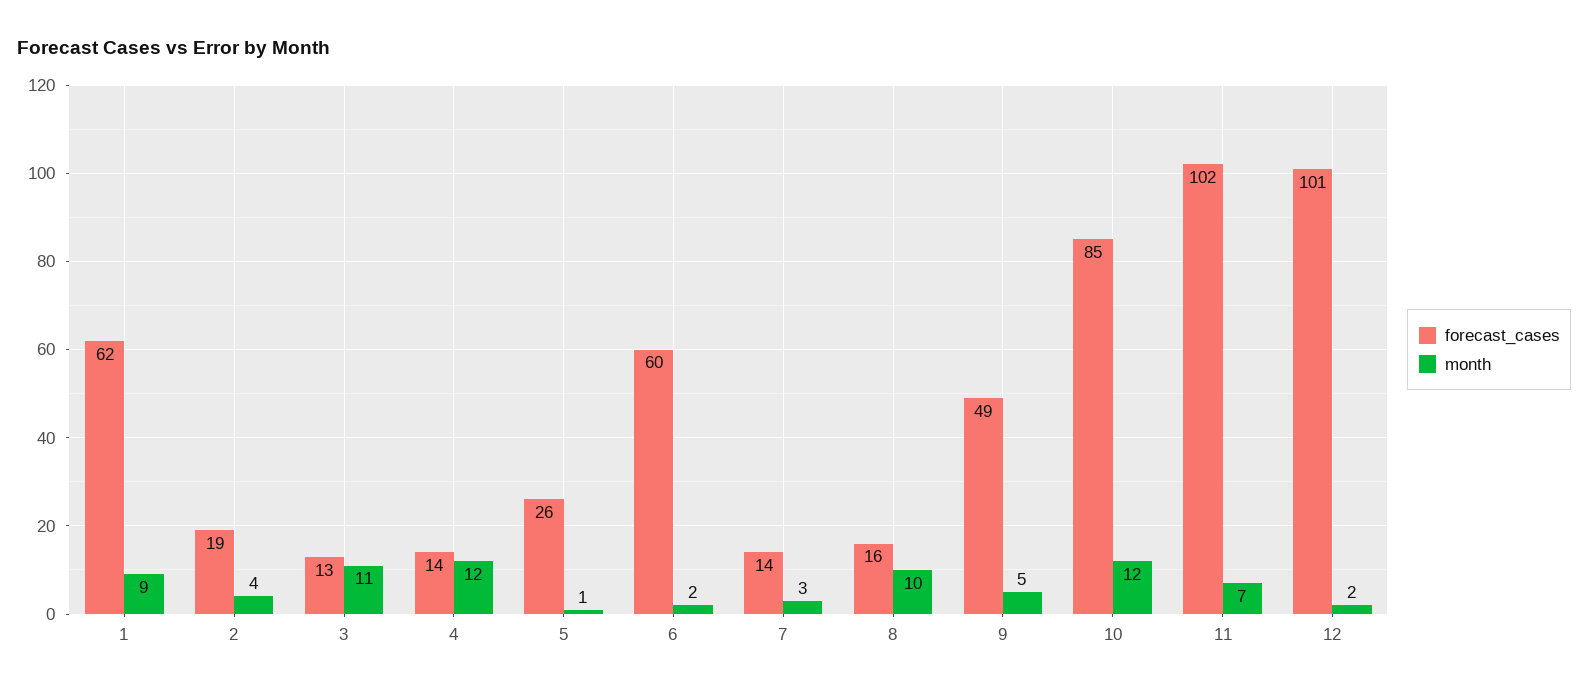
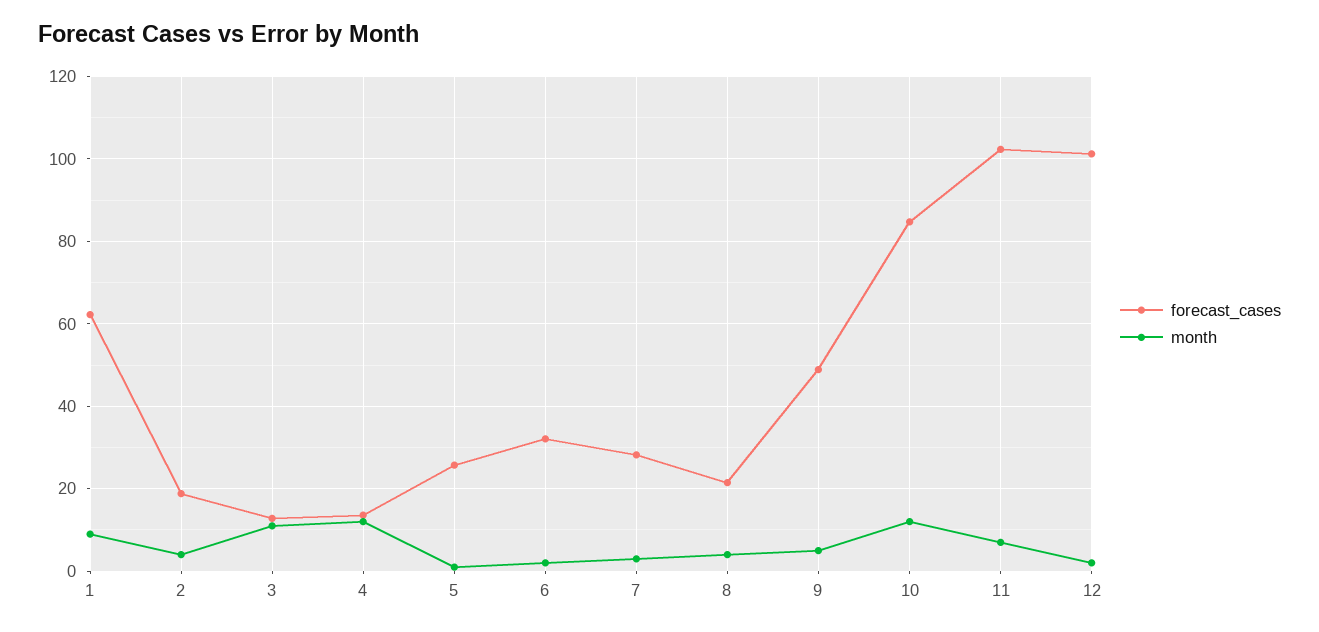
  {
    "forecast_cases": {
      "1": 62,
      "2": 19,
      "3": 13,
      "4": 14,
      "5": 26,
-     "6": 60,
+     "6": 32,
-     "7": 14,
+     "7": 28,
-     "8": 16,
+     "8": 22,
      "9": 49,
      "10": 85,
      "11": 102,
      "12": 101
    },
    "month": {
      "1": 9,
      "2": 4,
      "3": 11,
      "4": 12,
      "5": 1,
      "6": 2,
      "7": 3,
-     "8": 10,
+     "8": 4,
      "9": 5,
      "10": 12,
      "11": 7,
      "12": 2
    }
  }

